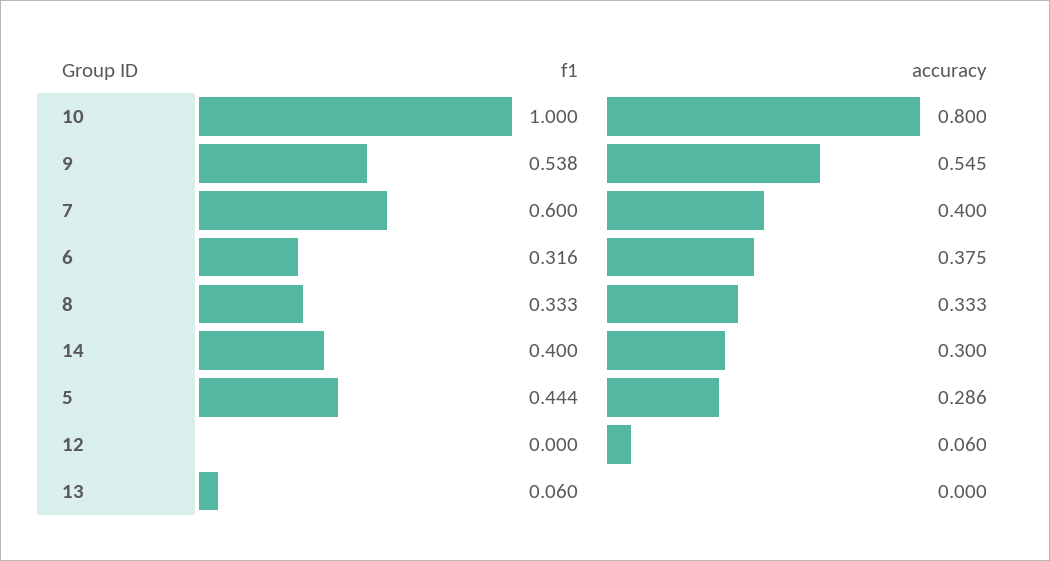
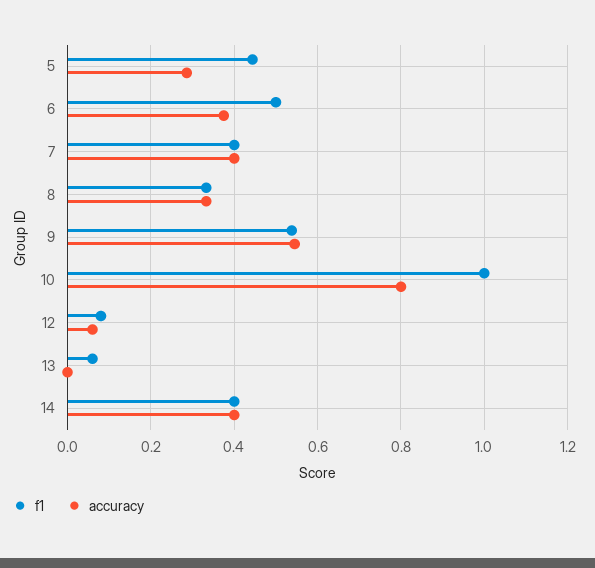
  {
    "f1": {
      "10": 1,
      "9": 0.538,
-     "7": 0.6,
+     "7": 0.4,
-     "6": 0.316,
+     "6": 0.5,
      "8": 0.333,
      "14": 0.4,
      "5": 0.444,
-     "12": 0,
+     "12": 0.08,
      "13": 0.06
    },
    "accuracy": {
      "10": 0.8,
      "9": 0.545,
      "7": 0.4,
      "6": 0.375,
      "8": 0.333,
-     "14": 0.3,
+     "14": 0.4,
      "5": 0.286,
      "12": 0.06,
      "13": 0
    }
  }

